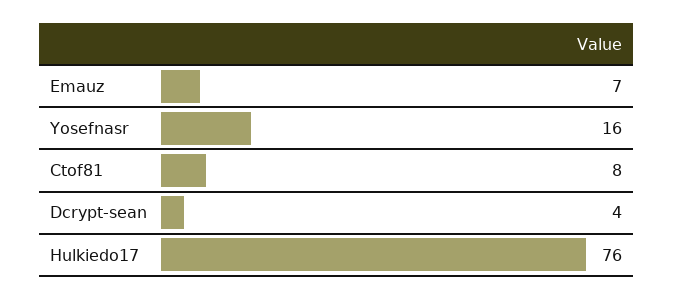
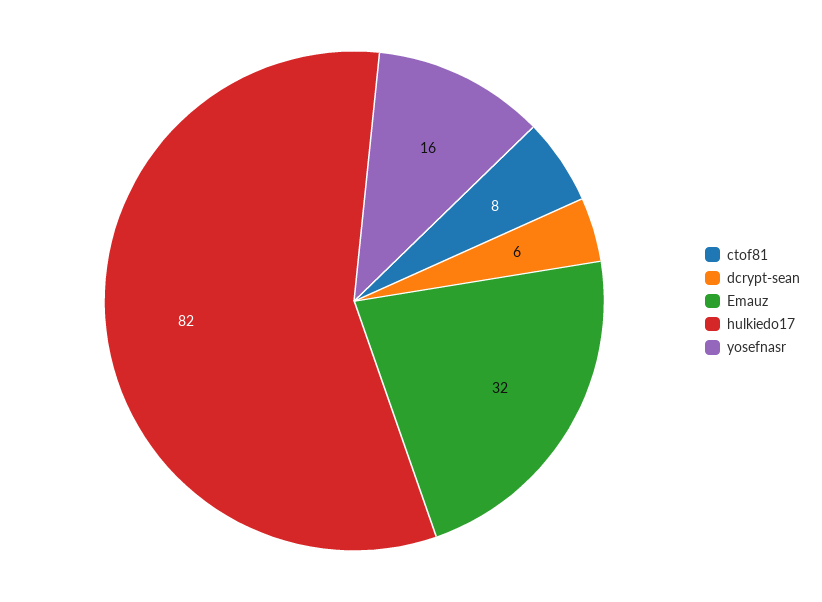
  {
-   "Emauz": 7,
+   "Emauz": 32,
    "Yosefnasr": 16,
    "Ctof81": 8,
-   "Dcrypt-sean": 4,
+   "Dcrypt-sean": 6,
-   "Hulkiedo17": 76
+   "Hulkiedo17": 82
  }

